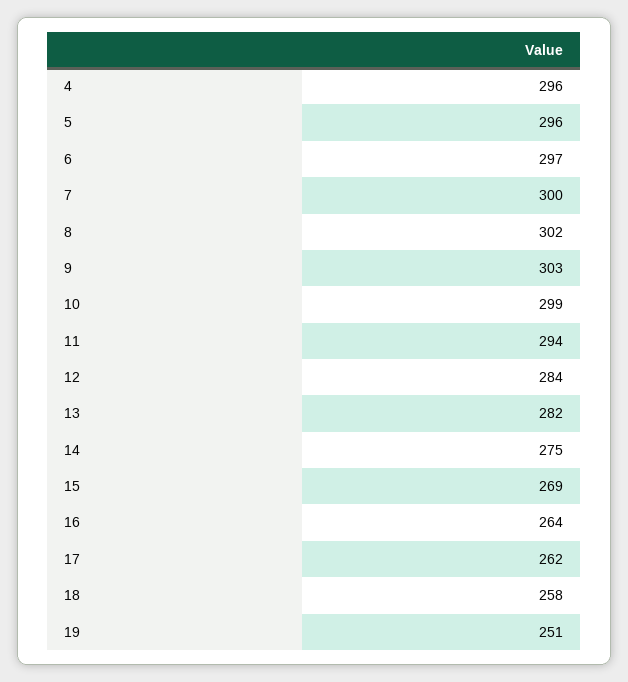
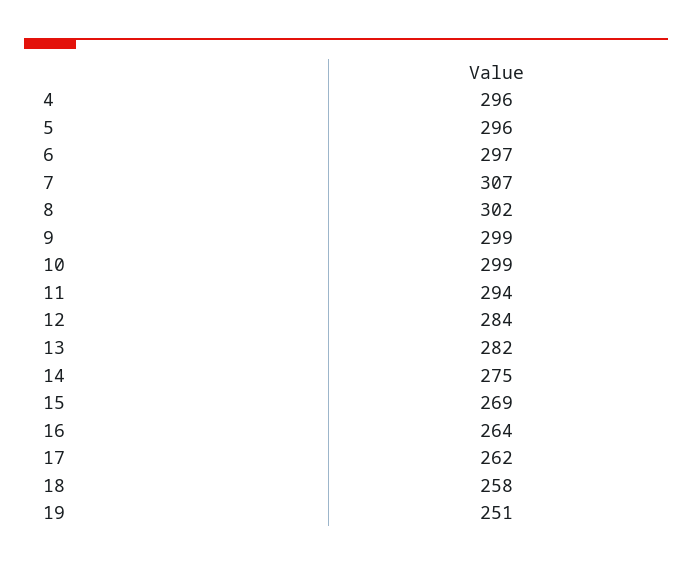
  {
    "4": 296,
    "5": 296,
    "6": 297,
-   "7": 300,
+   "7": 307,
    "8": 302,
-   "9": 303,
+   "9": 299,
    "10": 299,
    "11": 294,
    "12": 284,
    "13": 282,
    "14": 275,
    "15": 269,
    "16": 264,
    "17": 262,
    "18": 258,
    "19": 251
  }

